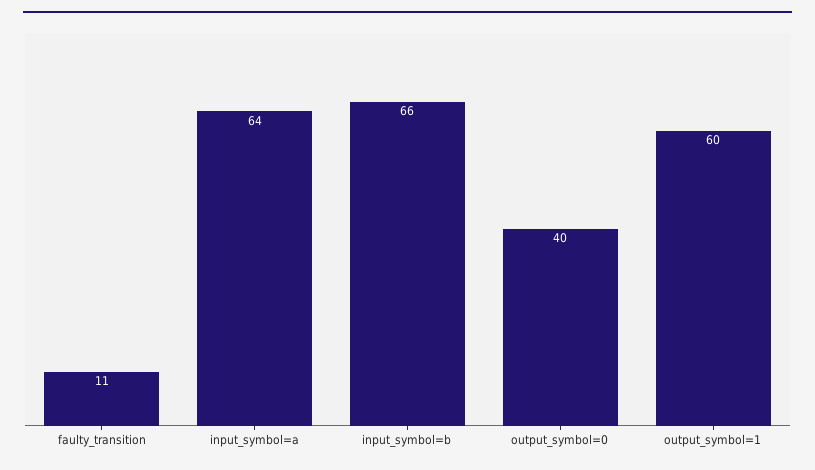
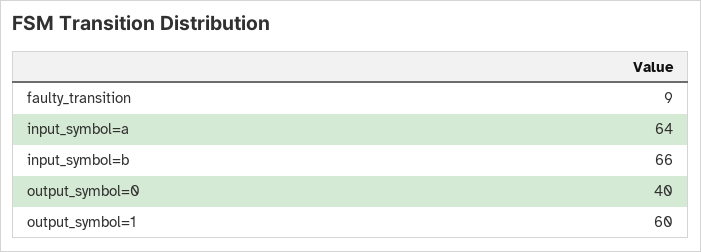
  {
-   "faulty_transition": 11,
+   "faulty_transition": 9,
    "input_symbol=a": 64,
    "input_symbol=b": 66,
    "output_symbol=0": 40,
    "output_symbol=1": 60
  }

